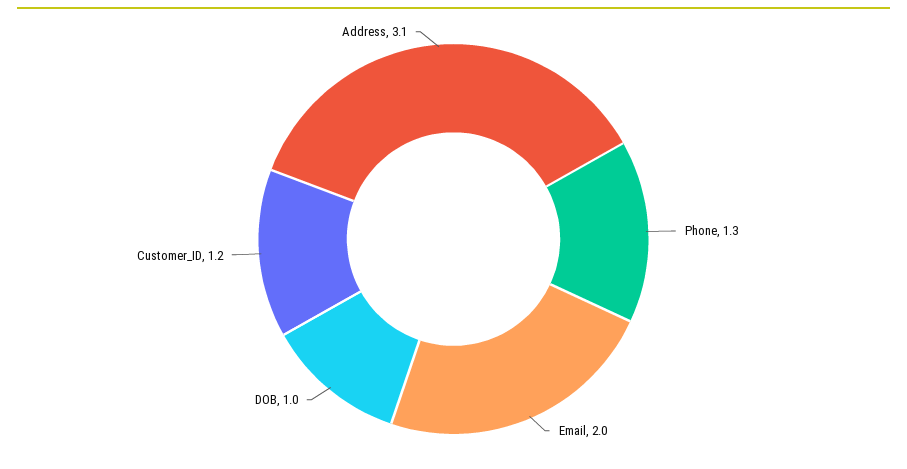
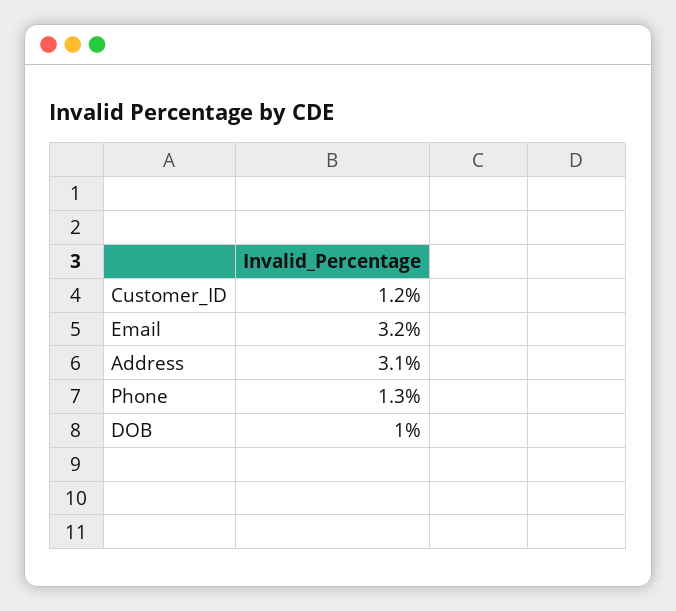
  {
    "Phone": 1.3,
-   "Email": 2,
+   "Email": 3.2,
    "DOB": 1,
    "Customer_ID": 1.2,
    "Address": 3.1
  }

